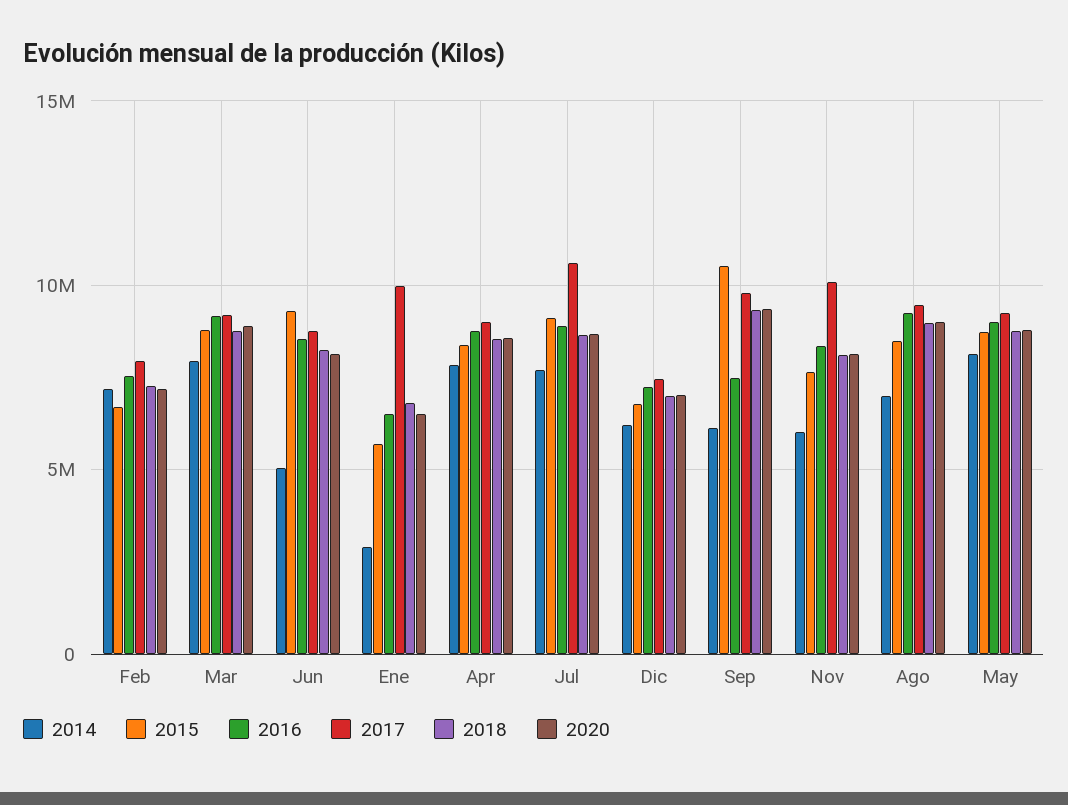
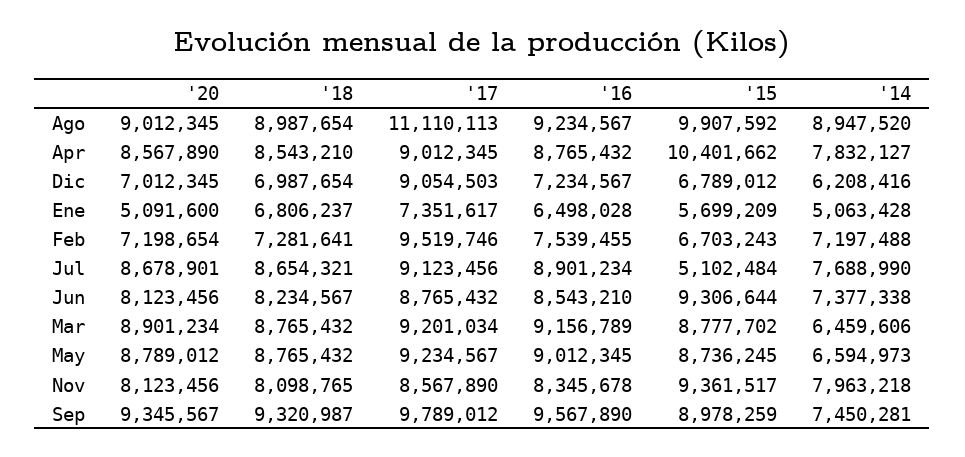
  {
    "2014": {
      "Feb": 7197488,
-     "Mar": 8000000,
+     "Mar": 6459606,
-     "Jun": 5000000,
+     "Jun": 7377338,
-     "Ene": 3000000,
+     "Ene": 5063428,
      "Apr": 7832127,
      "Jul": 7688990,
      "Dic": 6208416,
-     "Sep": 6000000,
+     "Sep": 7450281,
-     "Nov": 6000000,
+     "Nov": 7963218,
-     "Ago": 7000000,
+     "Ago": 8947520,
-     "May": 8000000
+     "May": 6594973
    },
    "2015": {
      "Feb": 6703243,
      "Mar": 8777702,
      "Jun": 9306644,
      "Ene": 5699209,
-     "Apr": 8500000,
+     "Apr": 10401662,
-     "Jul": 9000000,
+     "Jul": 5102484,
      "Dic": 6789012,
-     "Sep": 10500000,
+     "Sep": 8978259,
-     "Nov": 7500000,
+     "Nov": 9361517,
-     "Ago": 8500000,
+     "Ago": 9907592,
      "May": 8736245
    },
    "2016": {
      "Feb": 7539455,
      "Mar": 9156789,
      "Jun": 8543210,
      "Ene": 6498028,
      "Apr": 8765432,
      "Jul": 8901234,
      "Dic": 7234567,
-     "Sep": 7500000,
+     "Sep": 9567890,
      "Nov": 8345678,
      "Ago": 9234567,
      "May": 9012345
    },
    "2017": {
-     "Feb": 8000000,
+     "Feb": 9519746,
      "Mar": 9201034,
      "Jun": 8765432,
-     "Ene": 10000000,
+     "Ene": 7351617,
      "Apr": 9012345,
-     "Jul": 10500000,
+     "Jul": 9123456,
-     "Dic": 7500000,
+     "Dic": 9054503,
      "Sep": 9789012,
-     "Nov": 10000000,
+     "Nov": 8567890,
-     "Ago": 9500000,
+     "Ago": 11110113,
      "May": 9234567
    },
    "2018": {
      "Feb": 7281641,
      "Mar": 8765432,
      "Jun": 8234567,
      "Ene": 6806237,
      "Apr": 8543210,
      "Jul": 8654321,
      "Dic": 6987654,
      "Sep": 9320987,
      "Nov": 8098765,
      "Ago": 8987654,
      "May": 8765432
    },
    "2020": {
      "Feb": 7198654,
      "Mar": 8901234,
      "Jun": 8123456,
-     "Ene": 6500000,
+     "Ene": 5091600,
      "Apr": 8567890,
      "Jul": 8678901,
      "Dic": 7012345,
      "Sep": 9345567,
      "Nov": 8123456,
      "Ago": 9012345,
      "May": 8789012
    }
  }

